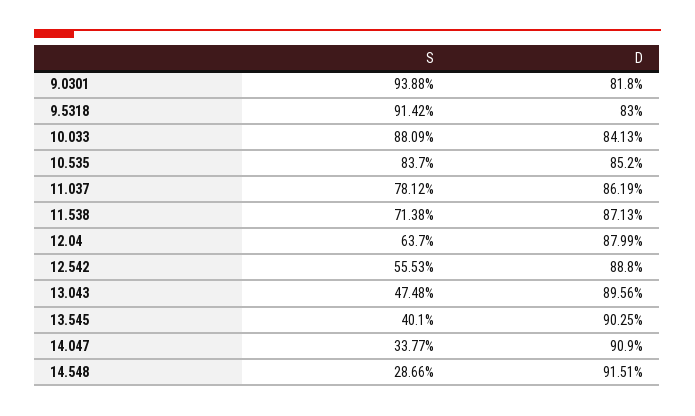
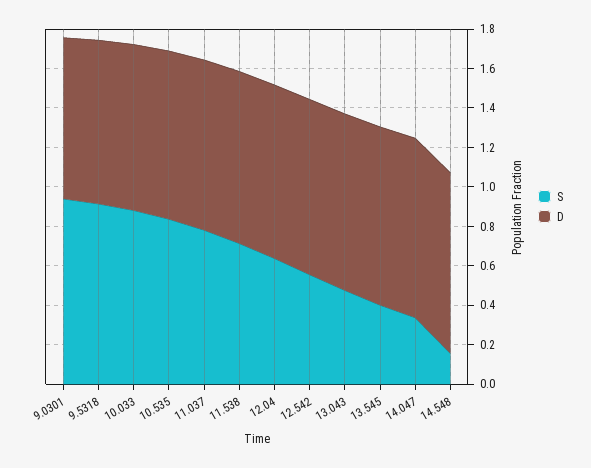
  {
    "S": {
      "9.0301": 0.9388,
      "9.5318": 0.9142,
      "10.033": 0.8809,
      "10.535": 0.837,
      "11.037": 0.7812,
      "11.538": 0.7138,
      "12.04": 0.637,
      "12.542": 0.5553,
      "13.043": 0.4748,
      "13.545": 0.401,
      "14.047": 0.3377,
-     "14.548": 0.2866
+     "14.548": 0.15
    },
    "D": {
      "9.0301": 0.818,
      "9.5318": 0.83,
      "10.033": 0.8413,
      "10.535": 0.852,
      "11.037": 0.8619,
      "11.538": 0.8713,
      "12.04": 0.8799,
      "12.542": 0.888,
      "13.043": 0.8956,
      "13.545": 0.9025,
      "14.047": 0.909,
      "14.548": 0.9151
    }
  }

